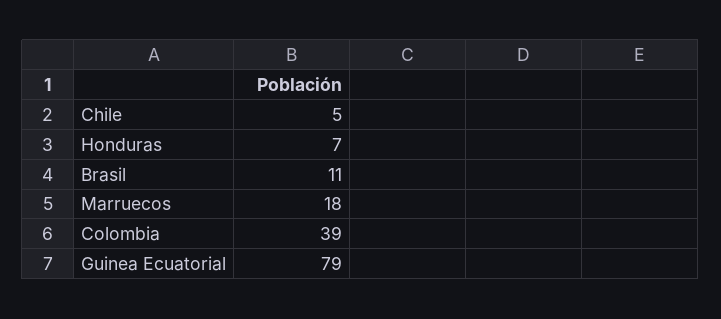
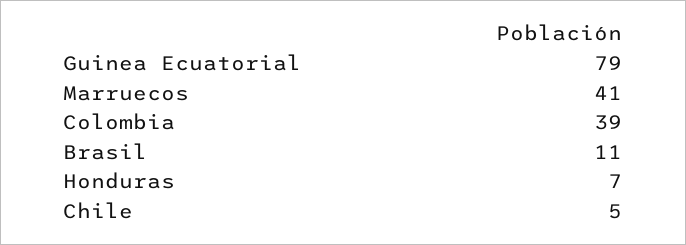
  {
    "Chile": 5,
    "Honduras": 7,
    "Brasil": 11,
-   "Marruecos": 18,
+   "Marruecos": 41,
    "Colombia": 39,
    "Guinea Ecuatorial": 79
  }

